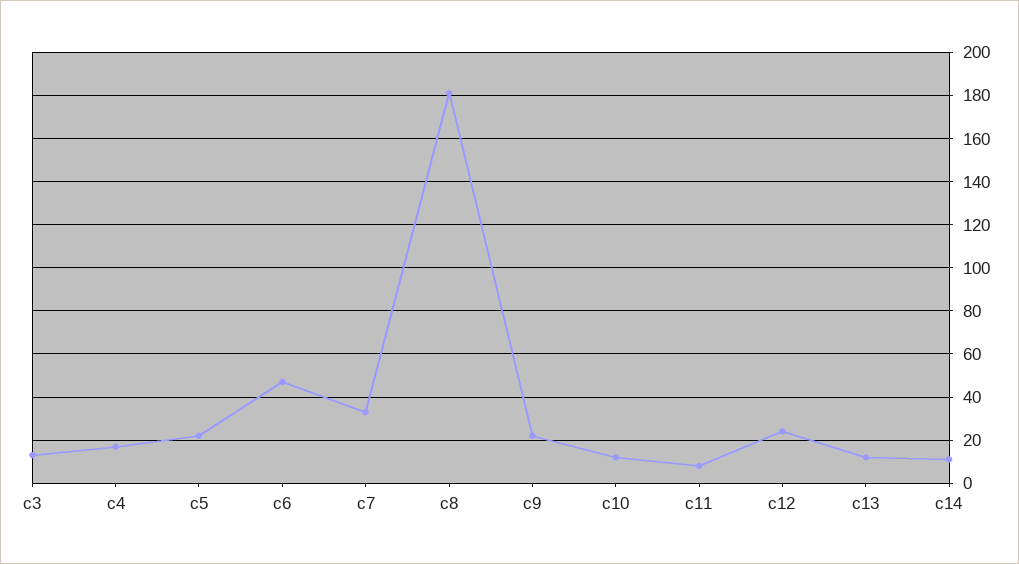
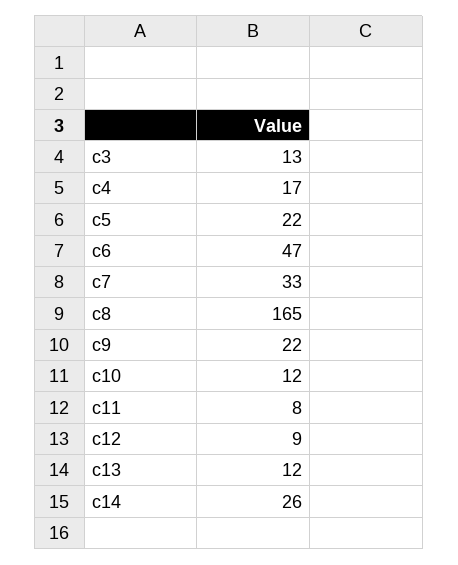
  {
    "c3": 13,
    "c4": 17,
    "c5": 22,
    "c6": 47,
    "c7": 33,
-   "c8": 180,
+   "c8": 165,
    "c9": 22,
    "c10": 12,
    "c11": 8,
-   "c12": 25,
+   "c12": 9,
    "c13": 12,
-   "c14": 10
+   "c14": 26
  }

